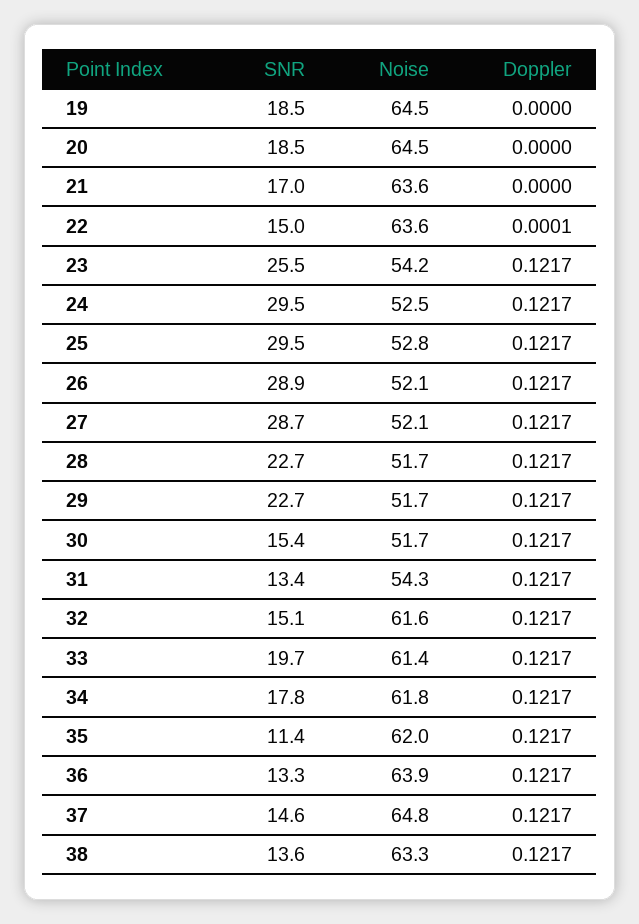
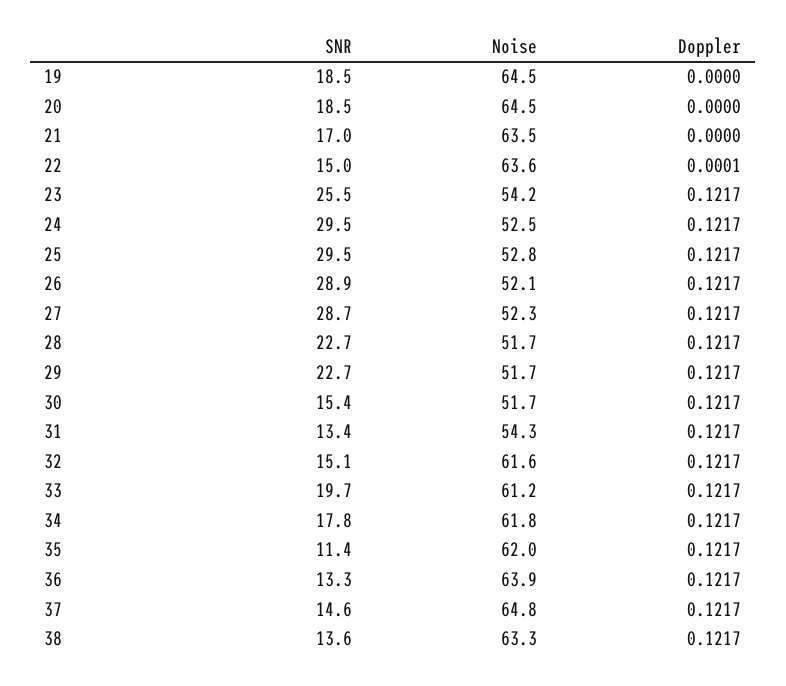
  {
    "SNR": {
      "19": 18.5,
      "20": 18.5,
      "21": 17,
      "22": 15,
      "23": 25.5,
      "24": 29.5,
      "25": 29.5,
      "26": 28.9,
      "27": 28.7,
      "28": 22.7,
      "29": 22.7,
      "30": 15.4,
      "31": 13.4,
      "32": 15.1,
      "33": 19.7,
      "34": 17.8,
      "35": 11.4,
      "36": 13.3,
      "37": 14.6,
      "38": 13.6
    },
    "Noise": {
      "19": 64.5,
      "20": 64.5,
-     "21": 63.6,
+     "21": 63.5,
      "22": 63.6,
      "23": 54.2,
      "24": 52.5,
      "25": 52.8,
      "26": 52.1,
-     "27": 52.1,
+     "27": 52.3,
      "28": 51.7,
      "29": 51.7,
      "30": 51.7,
      "31": 54.3,
      "32": 61.6,
-     "33": 61.4,
+     "33": 61.2,
      "34": 61.8,
      "35": 62,
      "36": 63.9,
      "37": 64.8,
      "38": 63.3
    },
    "Doppler": {
      "19": 0,
      "20": 0,
      "21": 0,
      "22": 0.0001,
      "23": 0.1217,
      "24": 0.1217,
      "25": 0.1217,
      "26": 0.1217,
      "27": 0.1217,
      "28": 0.1217,
      "29": 0.1217,
      "30": 0.1217,
      "31": 0.1217,
      "32": 0.1217,
      "33": 0.1217,
      "34": 0.1217,
      "35": 0.1217,
      "36": 0.1217,
      "37": 0.1217,
      "38": 0.1217
    }
  }

